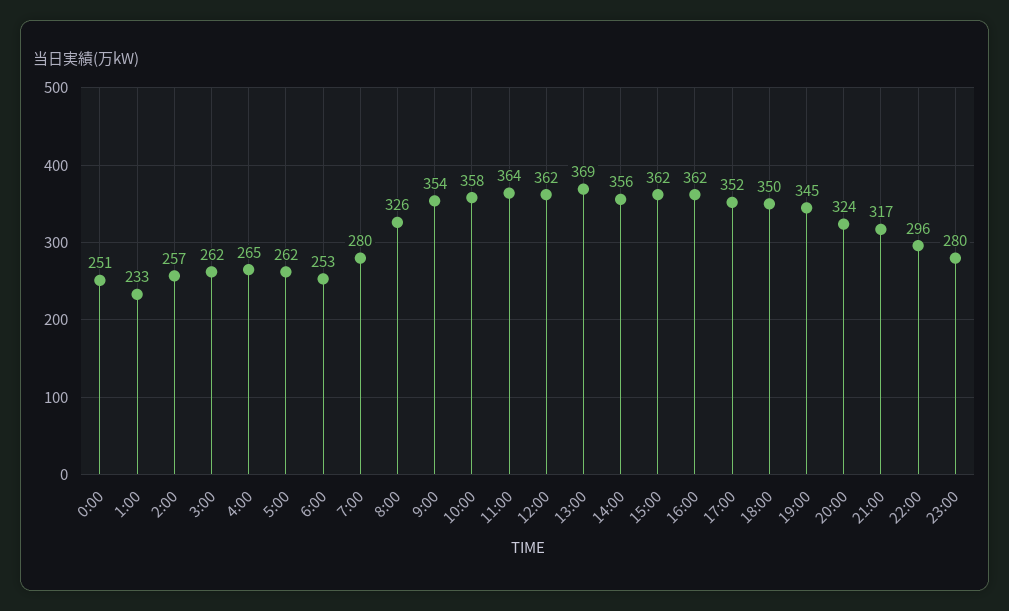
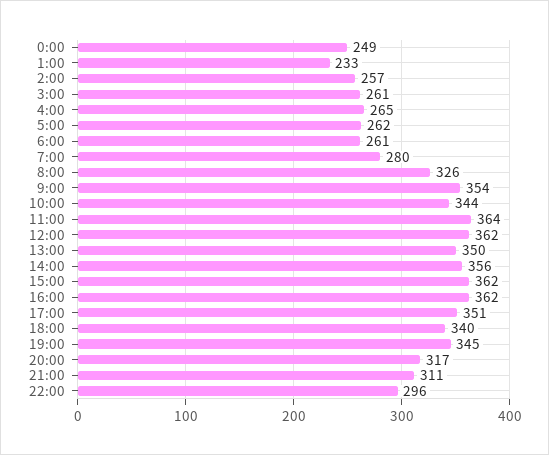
  {
-   "0:00": 251,
+   "0:00": 249,
    "1:00": 233,
    "2:00": 257,
-   "3:00": 262,
+   "3:00": 261,
    "4:00": 265,
    "5:00": 262,
-   "6:00": 253,
+   "6:00": 261,
    "7:00": 280,
    "8:00": 326,
    "9:00": 354,
-   "10:00": 358,
+   "10:00": 344,
    "11:00": 364,
    "12:00": 362,
-   "13:00": 369,
+   "13:00": 350,
    "14:00": 356,
    "15:00": 362,
    "16:00": 362,
-   "17:00": 352,
+   "17:00": 351,
-   "18:00": 350,
+   "18:00": 340,
    "19:00": 345,
-   "20:00": 324,
+   "20:00": 317,
-   "21:00": 317,
+   "21:00": 311,
-   "22:00": 296,
+   "22:00": 296
-   "23:00": 280
  }

